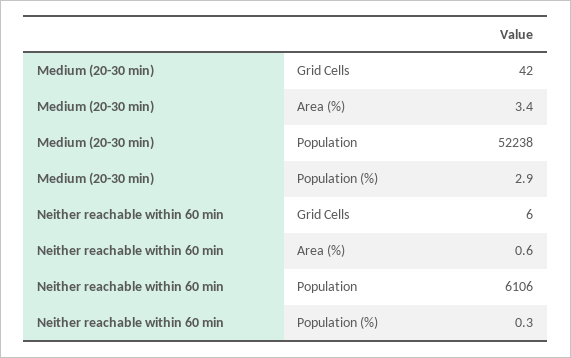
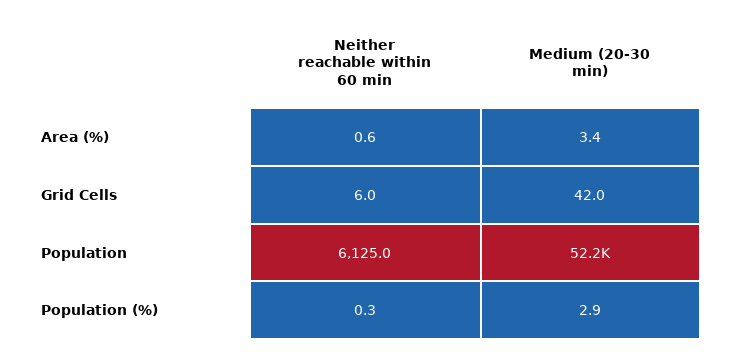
  {
    "Medium (20-30 min)": {
      "Grid Cells": 42,
      "Area (%)": 3.4,
      "Population": 52238,
      "Population (%)": 2.9
    },
    "Neither reachable within 60 min": {
      "Grid Cells": 6,
      "Area (%)": 0.6,
-     "Population": 6106,
+     "Population": 6125,
      "Population (%)": 0.3
    }
  }

